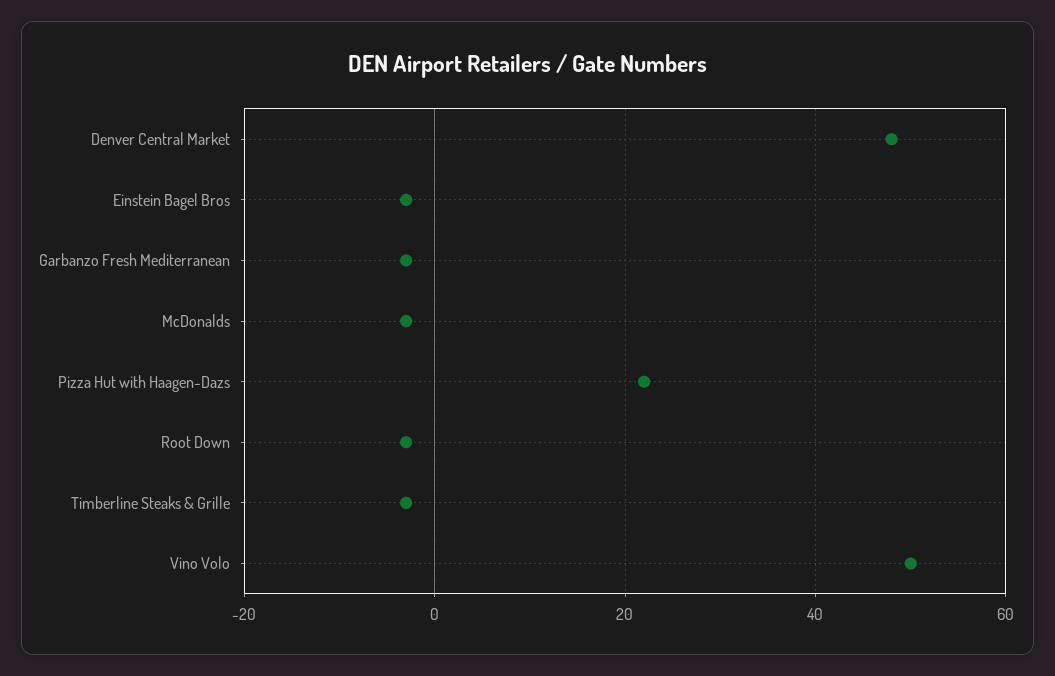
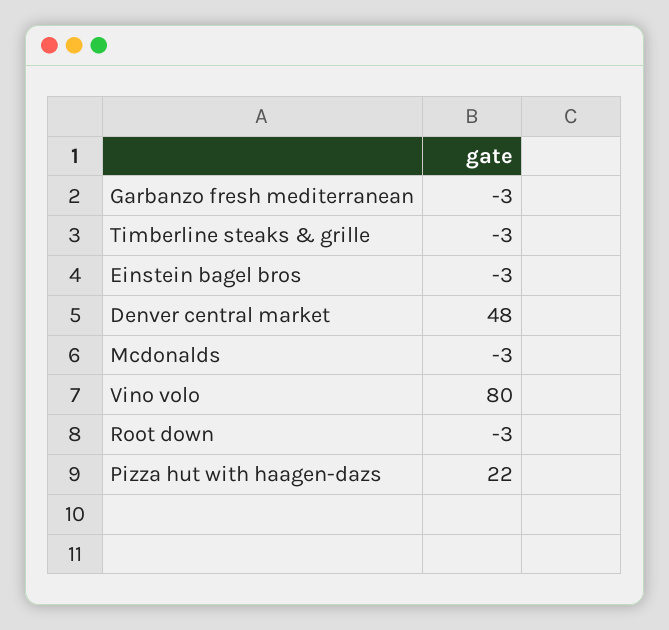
  {
    "Denver Central Market": 48,
    "Einstein Bagel Bros": -3,
    "Garbanzo Fresh Mediterranean": -3,
    "McDonalds": -3,
    "Pizza Hut with Haagen-Dazs": 22,
    "Root Down": -3,
    "Timberline Steaks & Grille": -3,
-   "Vino Volo": 50
+   "Vino Volo": 80
  }

